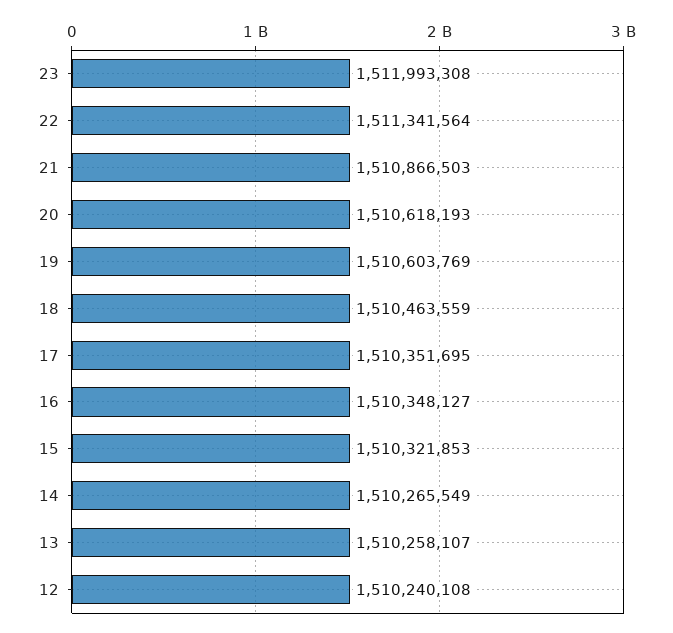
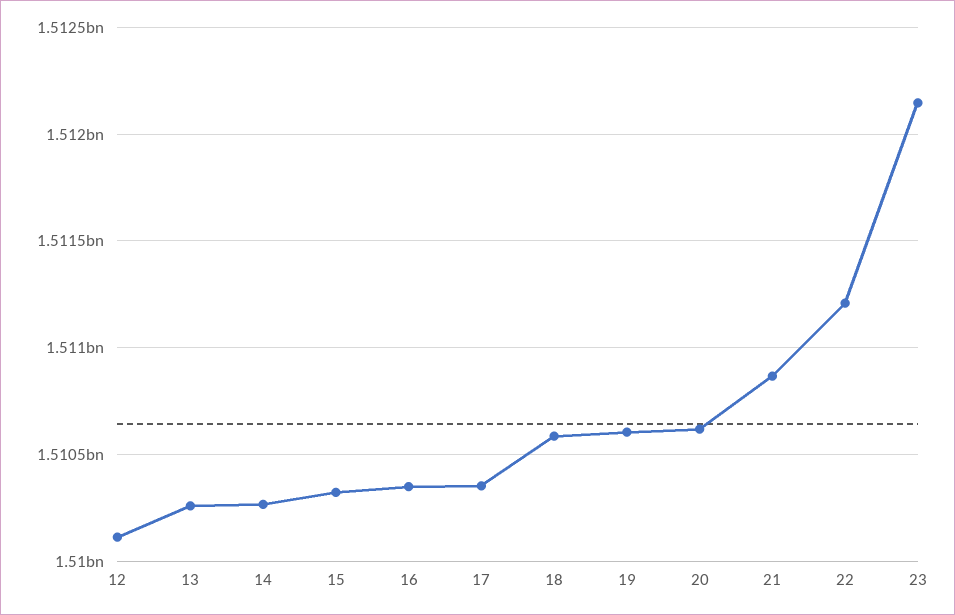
  {
-   "23": 1511993308,
+   "23": 1512150000,
-   "22": 1511341564,
+   "22": 1511200000,
    "21": 1510866503,
    "20": 1510618193,
    "19": 1510603769,
-   "18": 1510463559,
+   "18": 1510600000,
    "17": 1510351695,
    "16": 1510348127,
    "15": 1510321853,
    "14": 1510265549,
    "13": 1510258107,
-   "12": 1510240108
+   "12": 1510100000
  }

